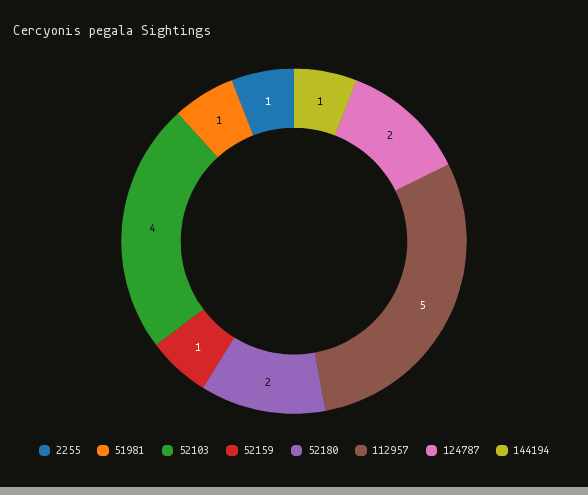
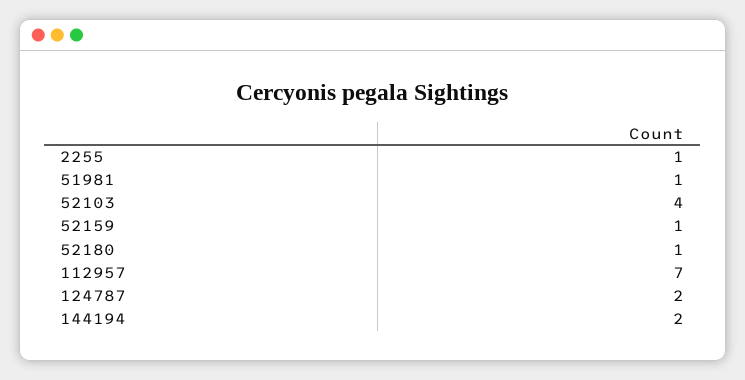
  {
    "2255": 1,
    "51981": 1,
    "52103": 4,
    "52159": 1,
-   "52180": 2,
+   "52180": 1,
-   "112957": 5,
+   "112957": 7,
    "124787": 2,
-   "144194": 1
+   "144194": 2
  }

